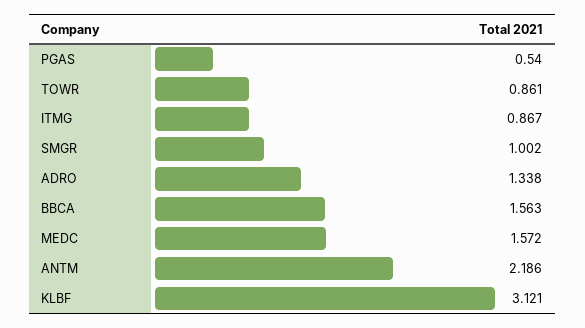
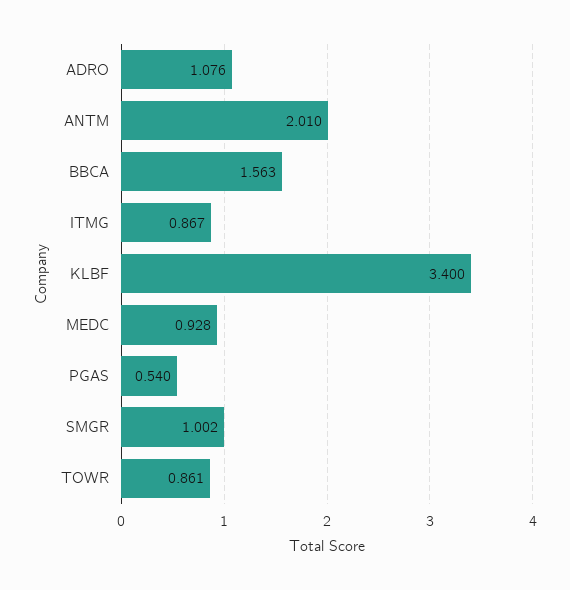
  {
    "PGAS": 0.54,
    "TOWR": 0.861,
    "ITMG": 0.867,
    "SMGR": 1.002,
-   "ADRO": 1.338,
+   "ADRO": 1.076,
    "BBCA": 1.563,
-   "MEDC": 1.572,
+   "MEDC": 0.928,
-   "ANTM": 2.186,
+   "ANTM": 2.01,
-   "KLBF": 3.121
+   "KLBF": 3.4
  }

